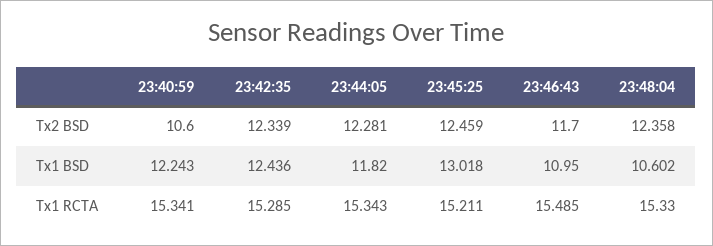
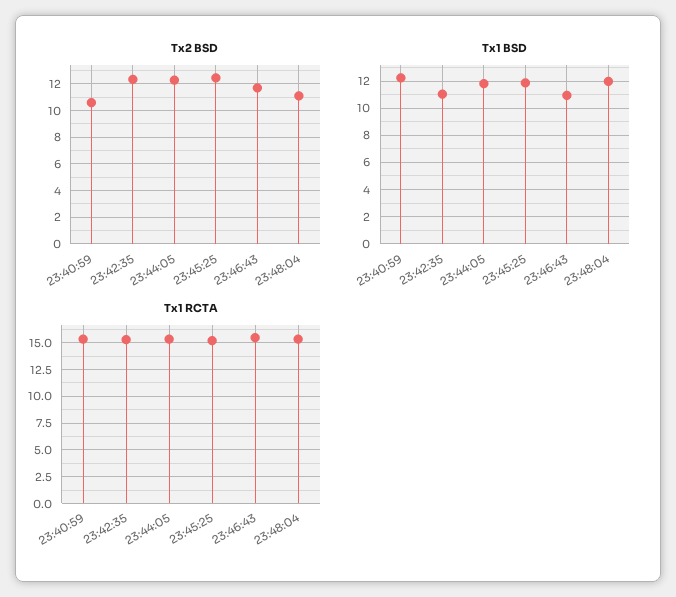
  {
    "Tx2 BSD": {
      "23:40:59": 10.6,
      "23:42:35": 12.339,
      "23:44:05": 12.281,
      "23:45:25": 12.459,
      "23:46:43": 11.7,
-     "23:48:04": 12.358
+     "23:48:04": 11
    },
    "Tx1 BSD": {
      "23:40:59": 12.243,
-     "23:42:35": 12.436,
+     "23:42:35": 11,
      "23:44:05": 11.82,
-     "23:45:25": 13.018,
+     "23:45:25": 12,
      "23:46:43": 10.95,
-     "23:48:04": 10.602
+     "23:48:04": 12
    },
    "Tx1 RCTA": {
      "23:40:59": 15.341,
      "23:42:35": 15.285,
      "23:44:05": 15.343,
      "23:45:25": 15.211,
      "23:46:43": 15.485,
      "23:48:04": 15.33
    }
  }

